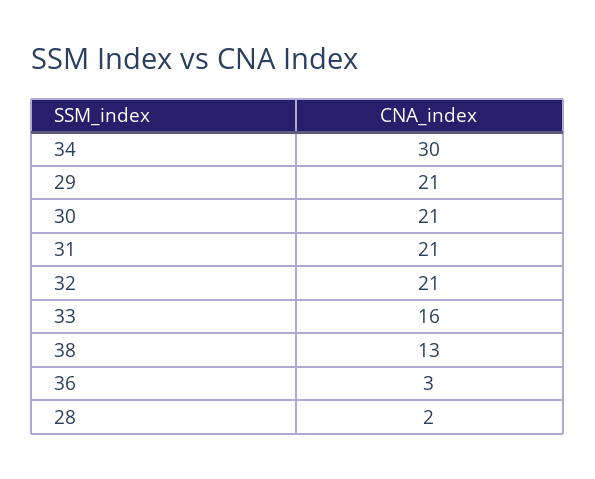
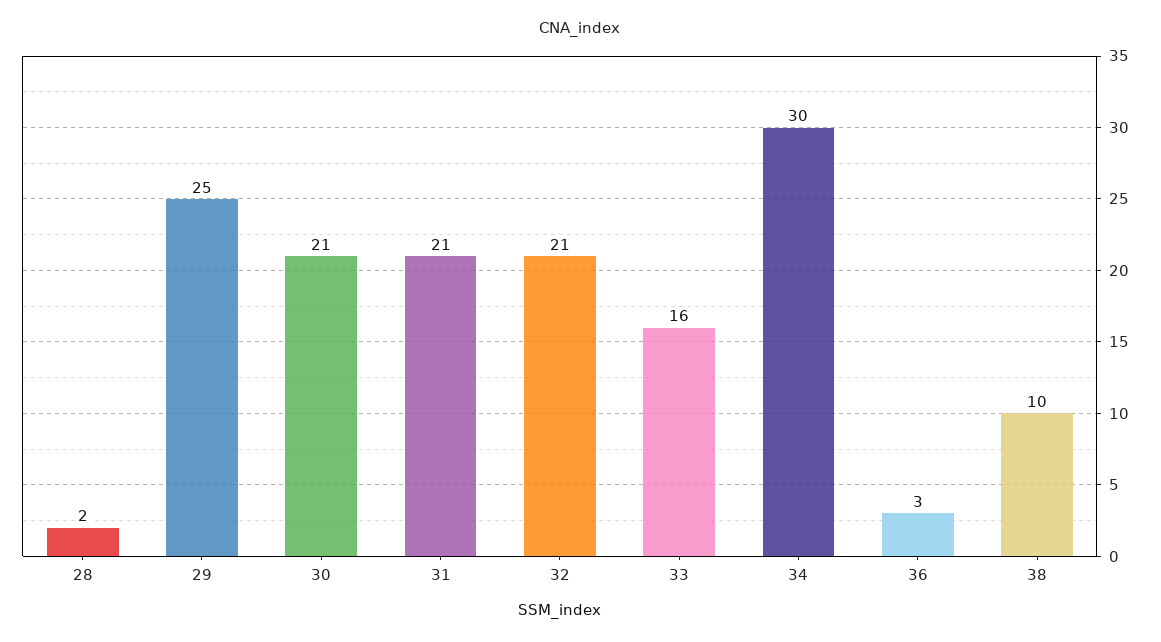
  {
    "34": 30,
-   "29": 21,
+   "29": 25,
    "30": 21,
    "31": 21,
    "32": 21,
    "33": 16,
-   "38": 13,
+   "38": 10,
    "36": 3,
    "28": 2
  }

